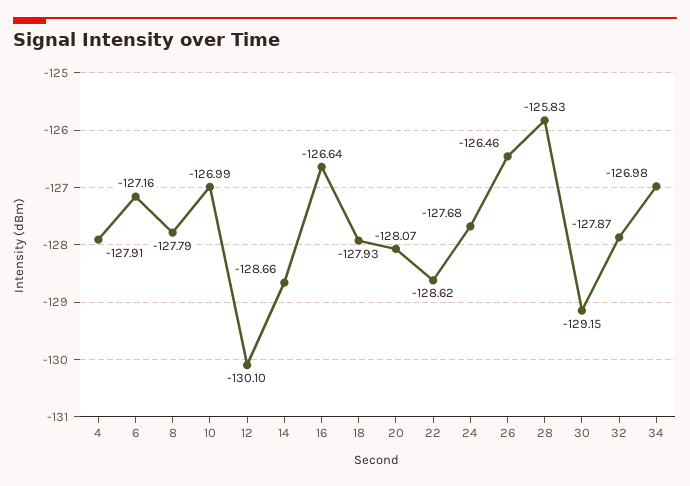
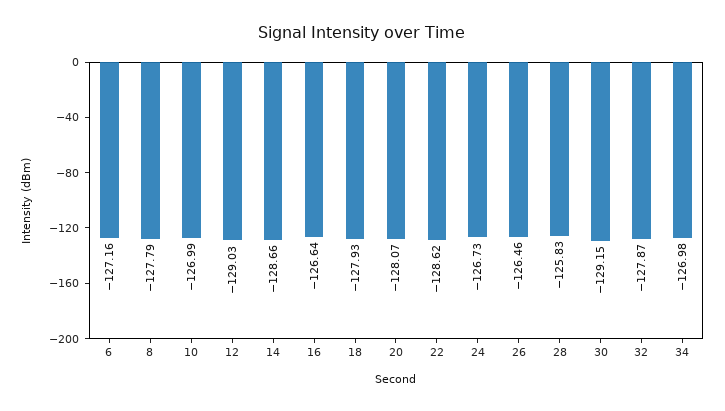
  {
-   "4": -127.91,
    "6": -127.16,
    "8": -127.79,
    "10": -126.99,
-   "12": -130.1,
+   "12": -129.03,
    "14": -128.66,
    "16": -126.64,
    "18": -127.93,
    "20": -128.07,
    "22": -128.62,
-   "24": -127.68,
+   "24": -126.73,
    "26": -126.46,
    "28": -125.83,
    "30": -129.15,
    "32": -127.87,
    "34": -126.98
  }

